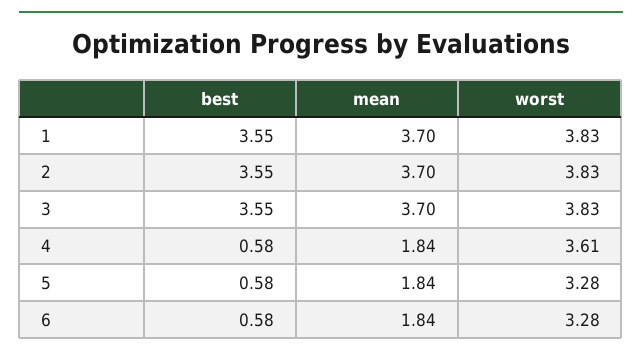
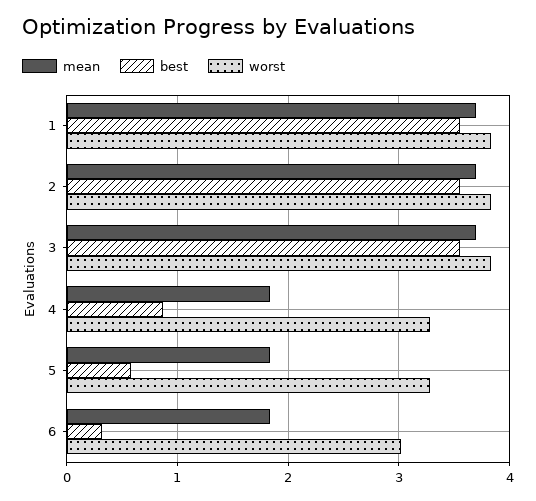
  {
    "best": {
      "1": 3.55,
      "2": 3.55,
      "3": 3.55,
-     "4": 0.58,
+     "4": 0.9,
      "5": 0.58,
-     "6": 0.58
+     "6": 0.3
    },
    "mean": {
      "1": 3.7,
      "2": 3.7,
      "3": 3.7,
      "4": 1.84,
      "5": 1.84,
      "6": 1.84
    },
    "worst": {
      "1": 3.83,
      "2": 3.83,
      "3": 3.83,
-     "4": 3.61,
+     "4": 3.3,
      "5": 3.28,
-     "6": 3.28
+     "6": 3
    }
  }

